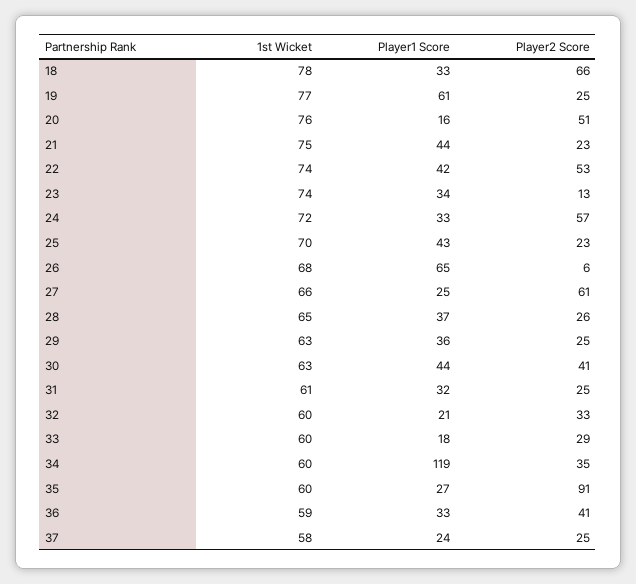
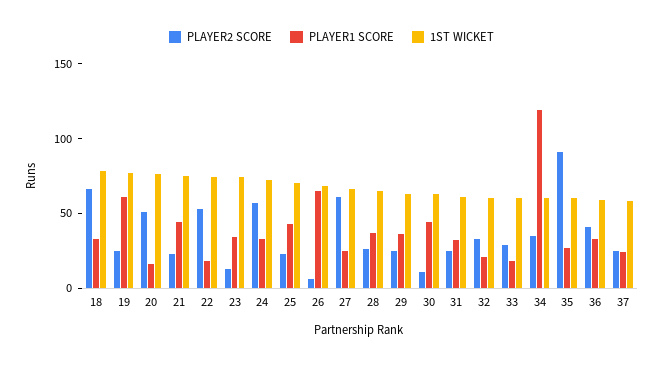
  {
    "1st Wicket": {
      "18": 78,
      "19": 77,
      "20": 76,
      "21": 75,
      "22": 74,
      "23": 74,
      "24": 72,
      "25": 70,
      "26": 68,
      "27": 66,
      "28": 65,
      "29": 63,
      "30": 63,
      "31": 61,
      "32": 60,
      "33": 60,
      "34": 60,
      "35": 60,
      "36": 59,
      "37": 58
    },
    "Player1 Score": {
      "18": 33,
      "19": 61,
      "20": 16,
      "21": 44,
-     "22": 42,
+     "22": 20,
      "23": 34,
      "24": 33,
      "25": 43,
      "26": 65,
      "27": 25,
      "28": 37,
      "29": 36,
      "30": 44,
      "31": 32,
      "32": 21,
      "33": 18,
      "34": 119,
      "35": 27,
      "36": 33,
      "37": 24
    },
    "Player2 Score": {
      "18": 66,
      "19": 25,
      "20": 51,
      "21": 23,
      "22": 53,
      "23": 13,
      "24": 57,
      "25": 23,
      "26": 6,
      "27": 61,
      "28": 26,
      "29": 25,
-     "30": 41,
+     "30": 10,
      "31": 25,
      "32": 33,
      "33": 29,
      "34": 35,
      "35": 91,
      "36": 41,
      "37": 25
    }
  }

